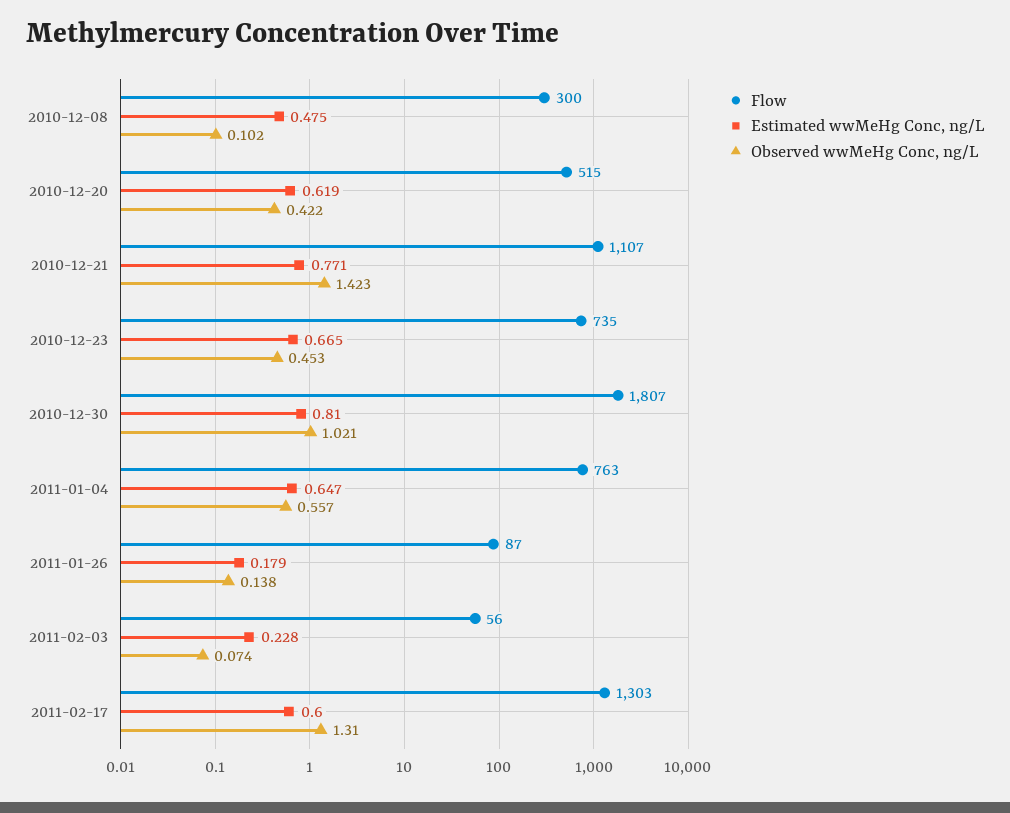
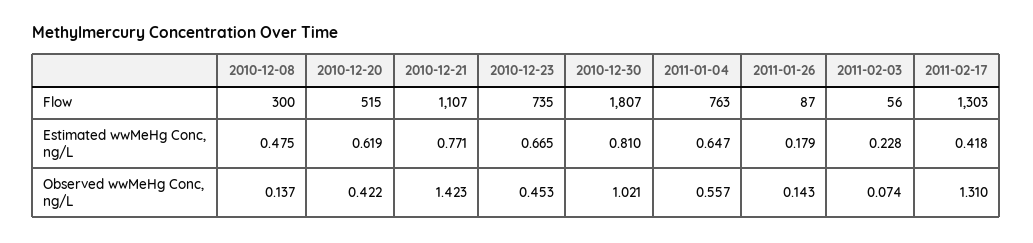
  {
    "Flow": {
      "2010-12-08": 300,
      "2010-12-20": 515,
      "2010-12-21": 1107,
      "2010-12-23": 735,
      "2010-12-30": 1807,
      "2011-01-04": 763,
      "2011-01-26": 87,
      "2011-02-03": 56,
      "2011-02-17": 1303
    },
    "Estimated wwMeHg Conc, ng/L": {
      "2010-12-08": 0.475,
      "2010-12-20": 0.619,
      "2010-12-21": 0.771,
      "2010-12-23": 0.665,
      "2010-12-30": 0.81,
      "2011-01-04": 0.647,
      "2011-01-26": 0.179,
      "2011-02-03": 0.228,
-     "2011-02-17": 0.6
+     "2011-02-17": 0.418
    },
    "Observed wwMeHg Conc, ng/L": {
-     "2010-12-08": 0.102,
+     "2010-12-08": 0.137,
      "2010-12-20": 0.422,
      "2010-12-21": 1.423,
      "2010-12-23": 0.453,
      "2010-12-30": 1.021,
      "2011-01-04": 0.557,
-     "2011-01-26": 0.138,
+     "2011-01-26": 0.143,
      "2011-02-03": 0.074,
      "2011-02-17": 1.31
    }
  }

